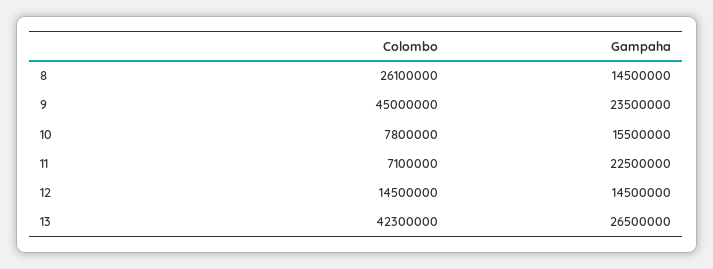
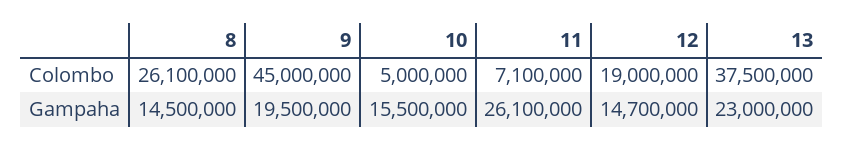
  {
    "Colombo": {
      "8": 26100000,
      "9": 45000000,
-     "10": 7800000,
+     "10": 5000000,
      "11": 7100000,
-     "12": 14500000,
+     "12": 19000000,
-     "13": 42300000
+     "13": 37500000
    },
    "Gampaha": {
      "8": 14500000,
-     "9": 23500000,
+     "9": 19500000,
      "10": 15500000,
-     "11": 22500000,
+     "11": 26100000,
-     "12": 14500000,
+     "12": 14700000,
-     "13": 26500000
+     "13": 23000000
    }
  }

